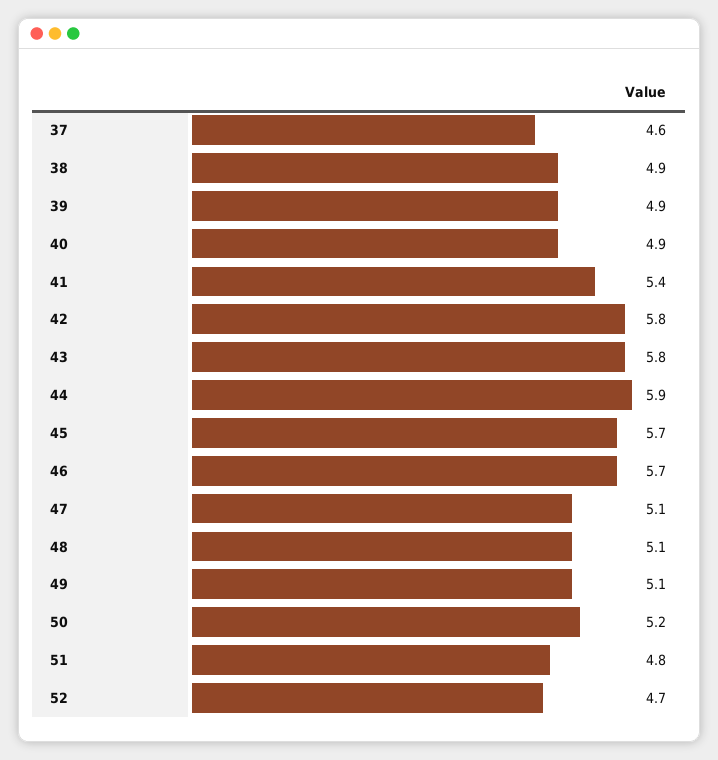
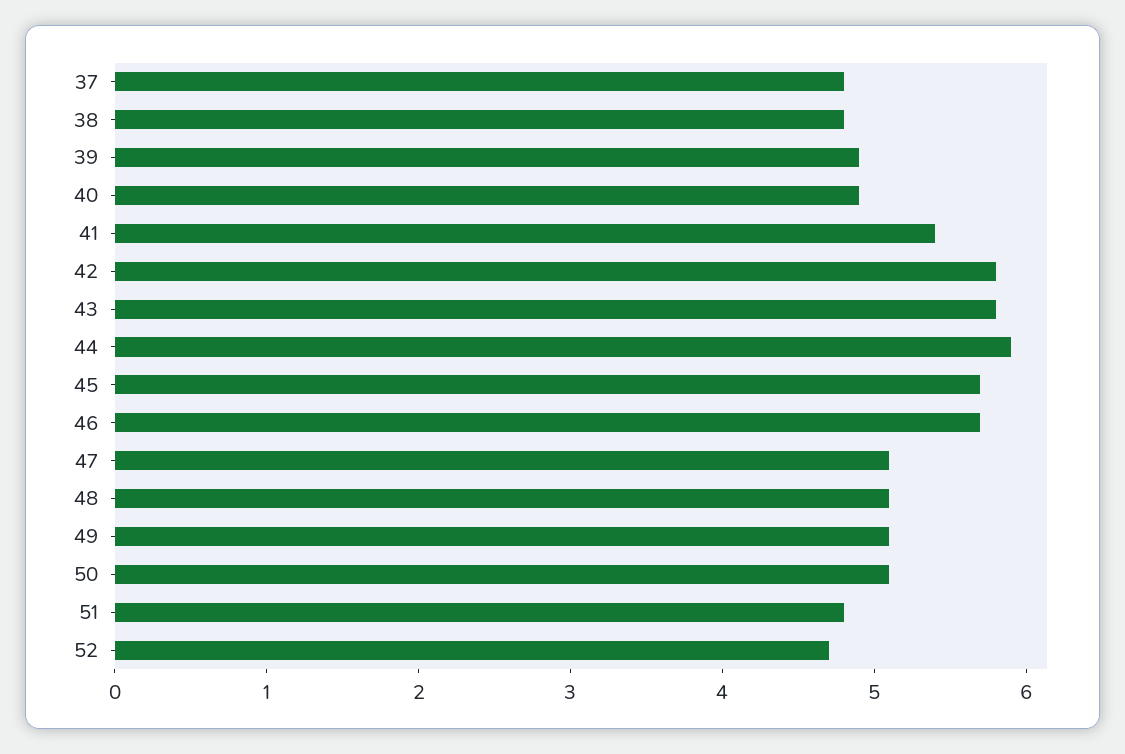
  {
-   "37": 4.6,
+   "37": 4.8,
-   "38": 4.9,
+   "38": 4.8,
    "39": 4.9,
    "40": 4.9,
    "41": 5.4,
    "42": 5.8,
    "43": 5.8,
    "44": 5.9,
    "45": 5.7,
    "46": 5.7,
    "47": 5.1,
    "48": 5.1,
    "49": 5.1,
-   "50": 5.2,
+   "50": 5.1,
    "51": 4.8,
    "52": 4.7
  }

